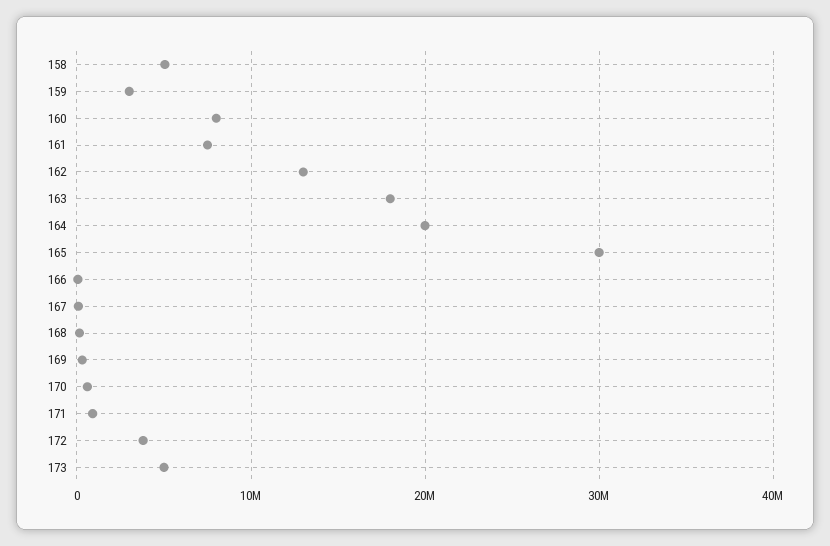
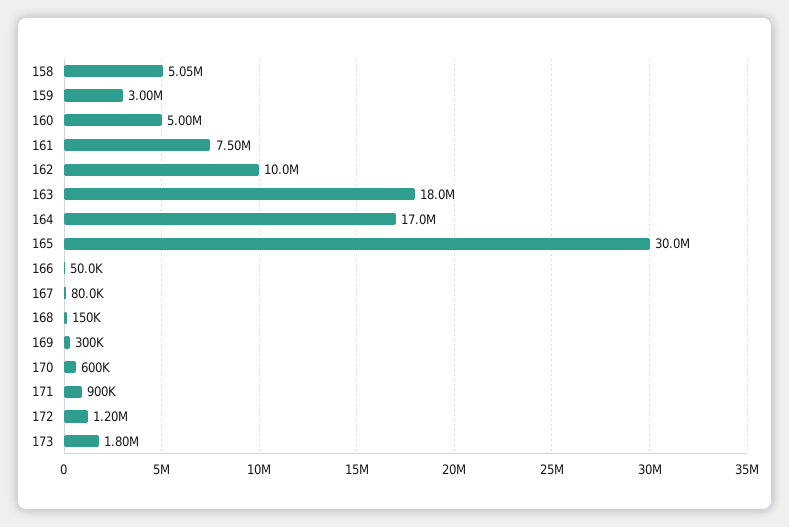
  {
    "158": 5050000,
    "159": 3000000,
-   "160": 8000000,
+   "160": 5000000,
    "161": 7500000,
-   "162": 13000000,
+   "162": 10000000,
    "163": 18000000,
-   "164": 20000000,
+   "164": 17000000,
    "165": 30000000,
    "166": 50000,
    "167": 80000,
    "168": 150000,
    "169": 300000,
    "170": 600000,
    "171": 900000,
-   "172": 4000000,
+   "172": 1200000,
-   "173": 5000000
+   "173": 1800000
  }

